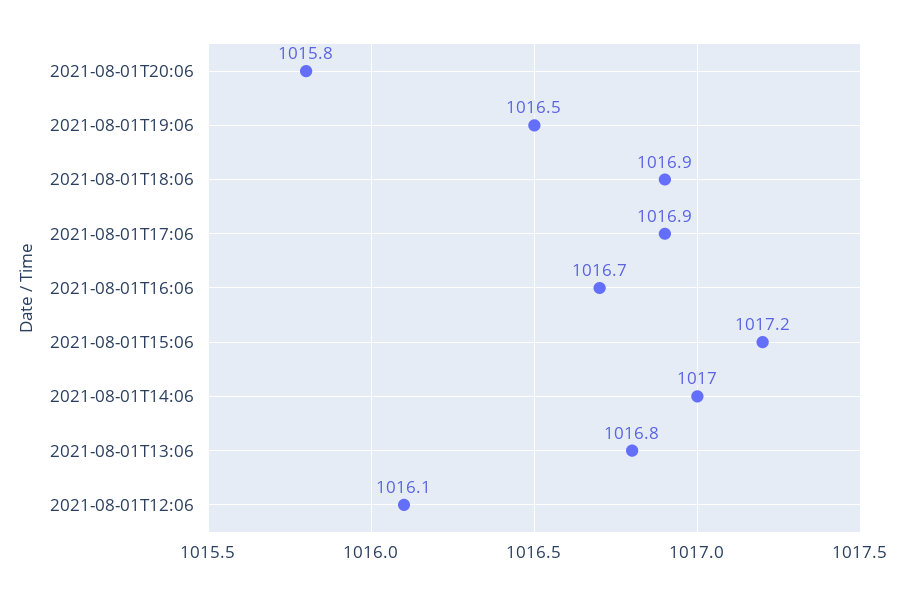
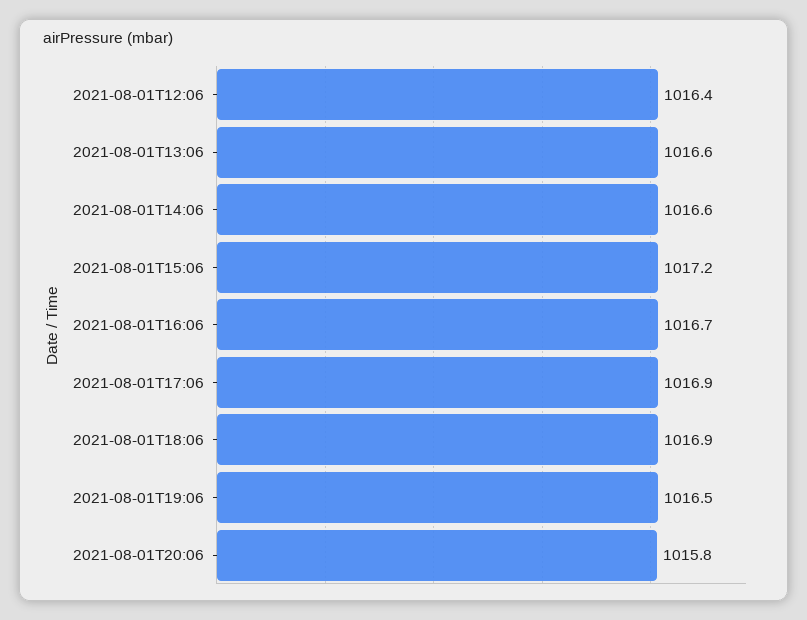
  {
    "2021-08-01T20:06": 1015.8,
    "2021-08-01T19:06": 1016.5,
    "2021-08-01T18:06": 1016.9,
    "2021-08-01T17:06": 1016.9,
    "2021-08-01T16:06": 1016.7,
    "2021-08-01T15:06": 1017.2,
-   "2021-08-01T14:06": 1017,
+   "2021-08-01T14:06": 1016.6,
-   "2021-08-01T13:06": 1016.8,
+   "2021-08-01T13:06": 1016.6,
-   "2021-08-01T12:06": 1016.1
+   "2021-08-01T12:06": 1016.4
  }

